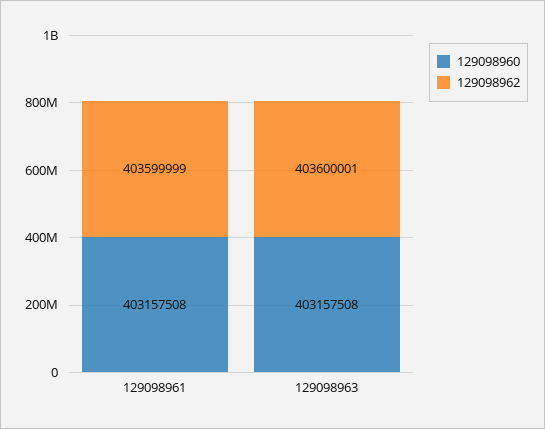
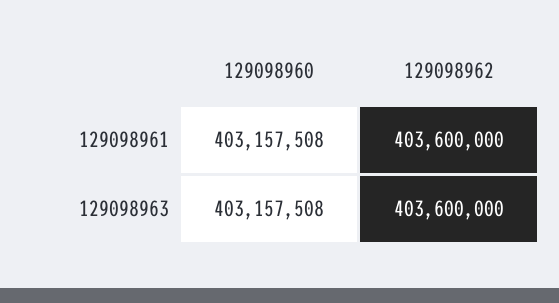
  {
    "129098960": {
      "129098961": 403157508,
      "129098963": 403157508
    },
    "129098962": {
-     "129098961": 403599999,
+     "129098961": 403600000,
-     "129098963": 403600001
+     "129098963": 403600000
    }
  }

